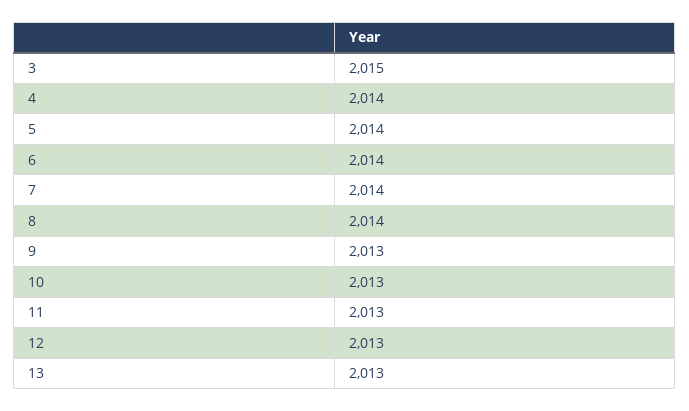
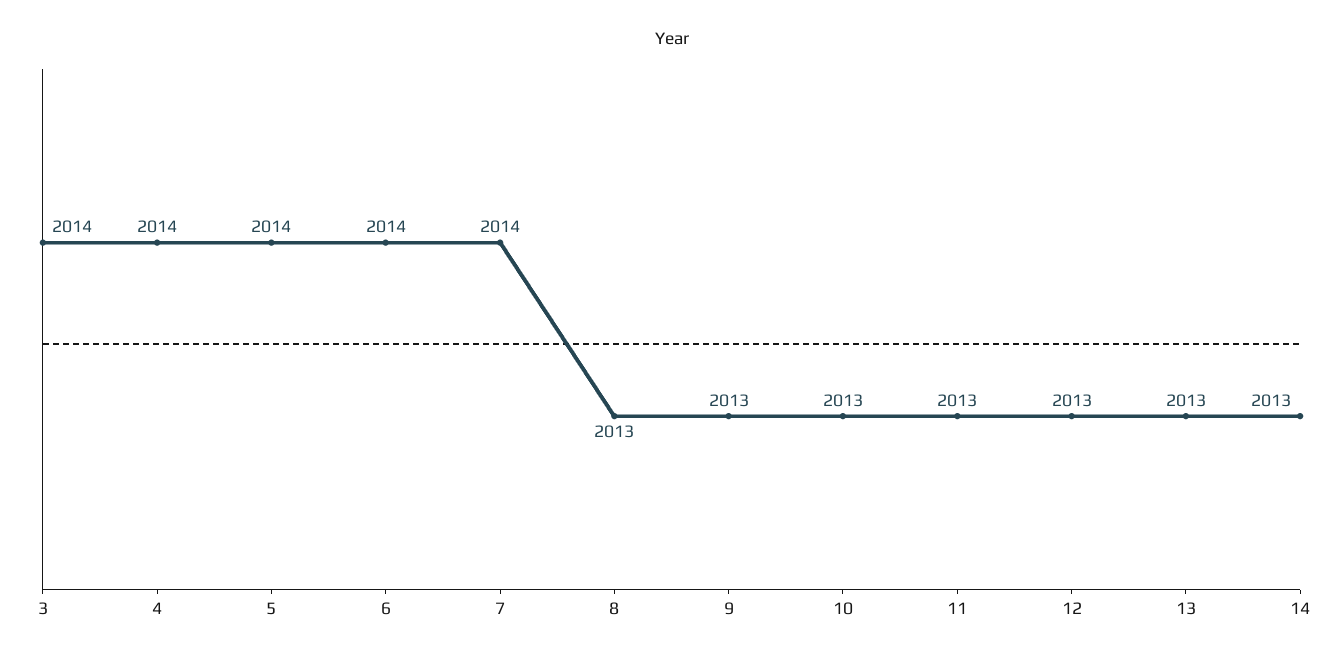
  {
-   "3": 2015,
+   "3": 2014,
    "4": 2014,
    "5": 2014,
    "6": 2014,
    "7": 2014,
-   "8": 2014,
+   "8": 2013,
    "9": 2013,
    "10": 2013,
    "11": 2013,
    "12": 2013,
-   "13": 2013
+   "13": 2013,
+   "14": 2013
  }

